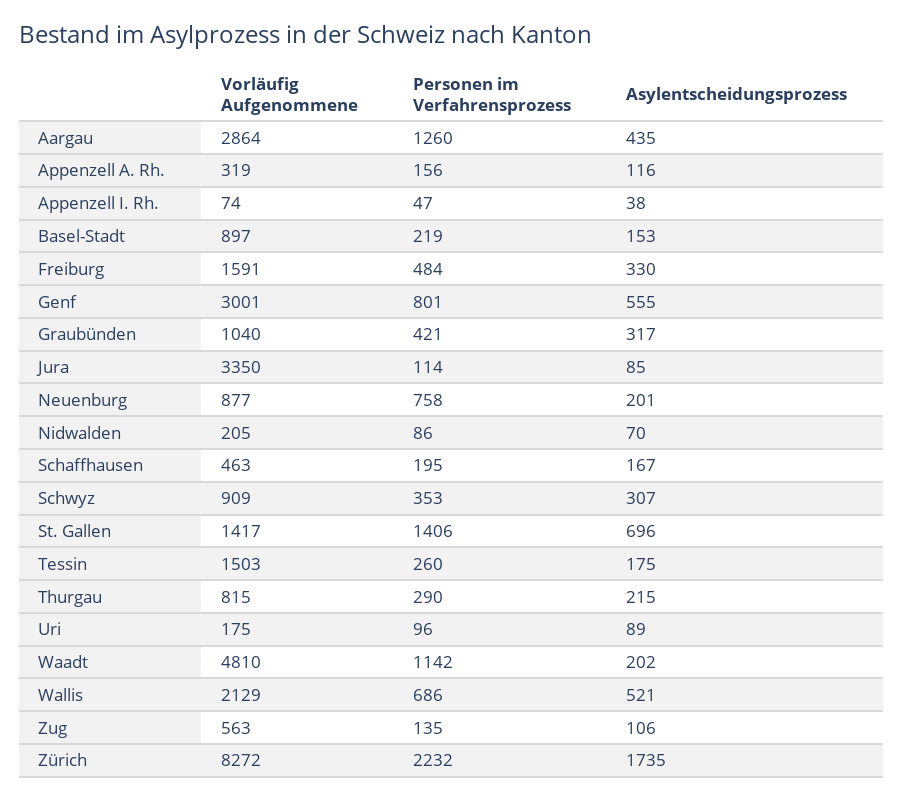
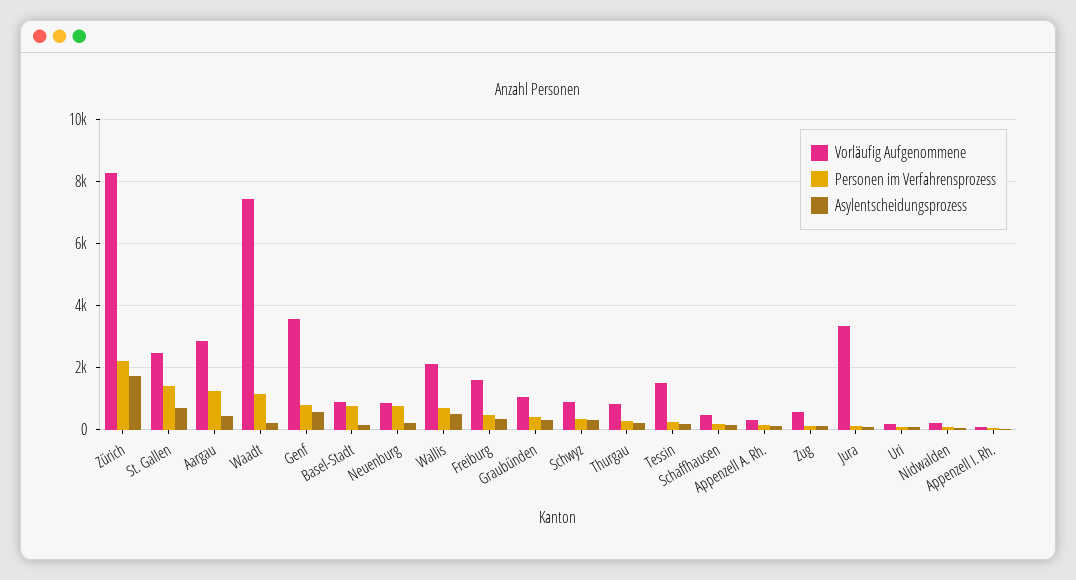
  {
    "Vorläufig Aufgenommene": {
      "Aargau": 2864,
      "Appenzell A. Rh.": 319,
      "Appenzell I. Rh.": 74,
      "Basel-Stadt": 897,
      "Freiburg": 1591,
-     "Genf": 3001,
+     "Genf": 3600,
      "Graubünden": 1040,
      "Jura": 3350,
      "Neuenburg": 877,
      "Nidwalden": 205,
      "Schaffhausen": 463,
      "Schwyz": 909,
-     "St. Gallen": 1417,
+     "St. Gallen": 2400,
      "Tessin": 1503,
      "Thurgau": 815,
      "Uri": 175,
-     "Waadt": 4810,
+     "Waadt": 7400,
      "Wallis": 2129,
      "Zug": 563,
      "Zürich": 8272
    },
    "Personen im Verfahrensprozess": {
      "Aargau": 1260,
      "Appenzell A. Rh.": 156,
      "Appenzell I. Rh.": 47,
-     "Basel-Stadt": 219,
+     "Basel-Stadt": 800,
      "Freiburg": 484,
      "Genf": 801,
      "Graubünden": 421,
      "Jura": 114,
      "Neuenburg": 758,
      "Nidwalden": 86,
      "Schaffhausen": 195,
      "Schwyz": 353,
      "St. Gallen": 1406,
      "Tessin": 260,
      "Thurgau": 290,
      "Uri": 96,
      "Waadt": 1142,
      "Wallis": 686,
      "Zug": 135,
      "Zürich": 2232
    },
    "Asylentscheidungsprozess": {
      "Aargau": 435,
      "Appenzell A. Rh.": 116,
      "Appenzell I. Rh.": 38,
      "Basel-Stadt": 153,
      "Freiburg": 330,
      "Genf": 555,
      "Graubünden": 317,
      "Jura": 85,
      "Neuenburg": 201,
      "Nidwalden": 70,
      "Schaffhausen": 167,
      "Schwyz": 307,
      "St. Gallen": 696,
      "Tessin": 175,
      "Thurgau": 215,
      "Uri": 89,
      "Waadt": 202,
      "Wallis": 521,
      "Zug": 106,
      "Zürich": 1735
    }
  }

